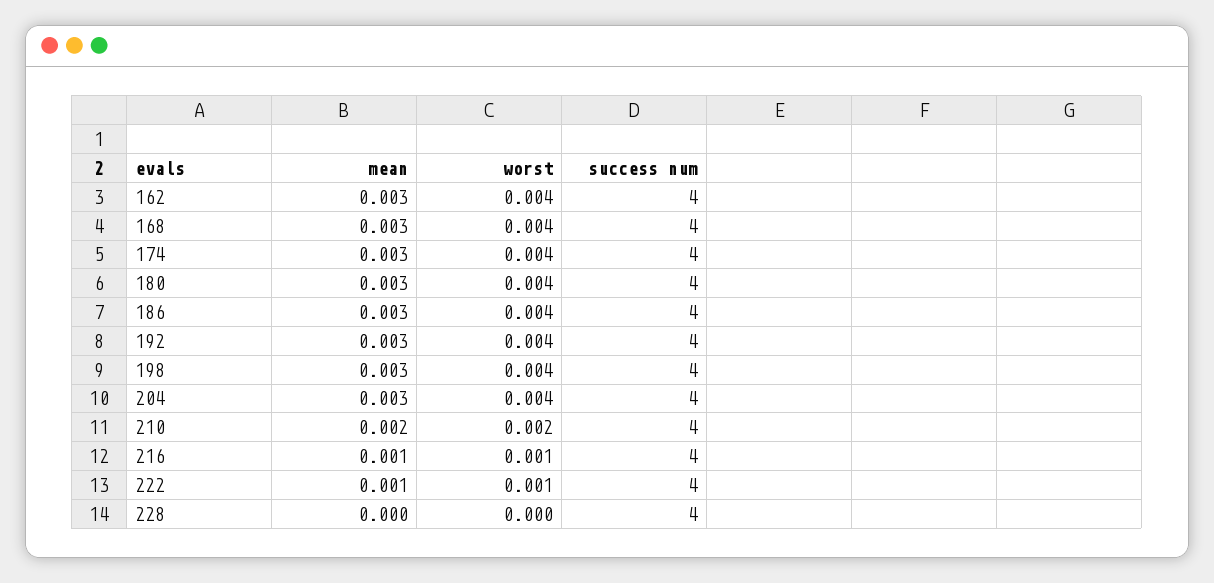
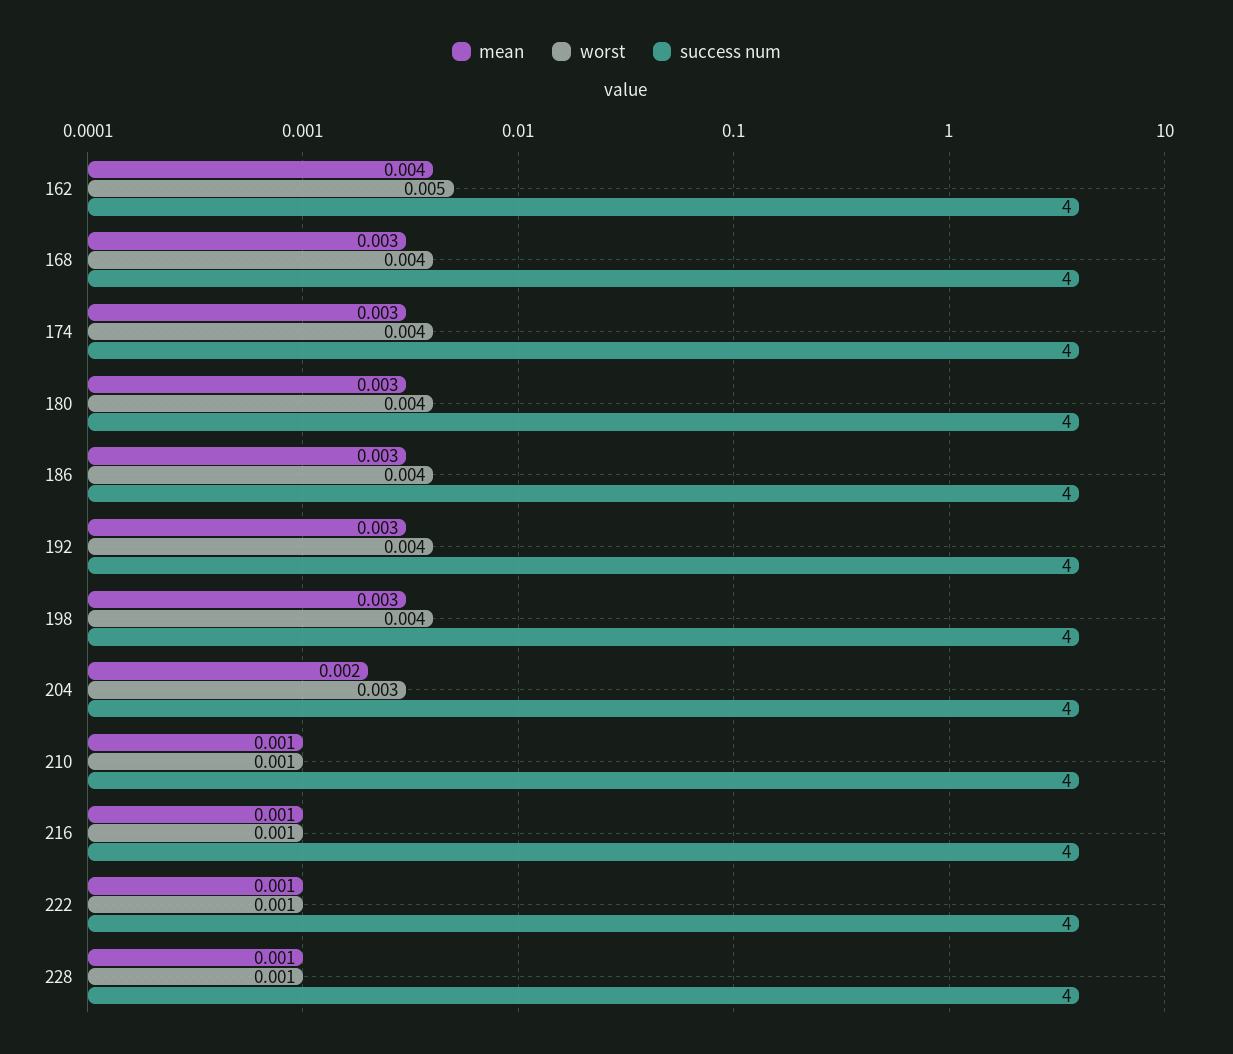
  {
    "mean": {
-     "162": 0.003,
+     "162": 0.004,
      "168": 0.003,
      "174": 0.003,
      "180": 0.003,
      "186": 0.003,
      "192": 0.003,
      "198": 0.003,
-     "204": 0.003,
+     "204": 0.002,
-     "210": 0.002,
+     "210": 0.001,
      "216": 0.001,
      "222": 0.001,
-     "228": 0
+     "228": 0.001
    },
    "worst": {
-     "162": 0.004,
+     "162": 0.005,
      "168": 0.004,
      "174": 0.004,
      "180": 0.004,
      "186": 0.004,
      "192": 0.004,
      "198": 0.004,
-     "204": 0.004,
+     "204": 0.003,
-     "210": 0.002,
+     "210": 0.001,
      "216": 0.001,
      "222": 0.001,
-     "228": 0
+     "228": 0.001
    },
    "success num": {
      "162": 4,
      "168": 4,
      "174": 4,
      "180": 4,
      "186": 4,
      "192": 4,
      "198": 4,
      "204": 4,
      "210": 4,
      "216": 4,
      "222": 4,
      "228": 4
    }
  }

